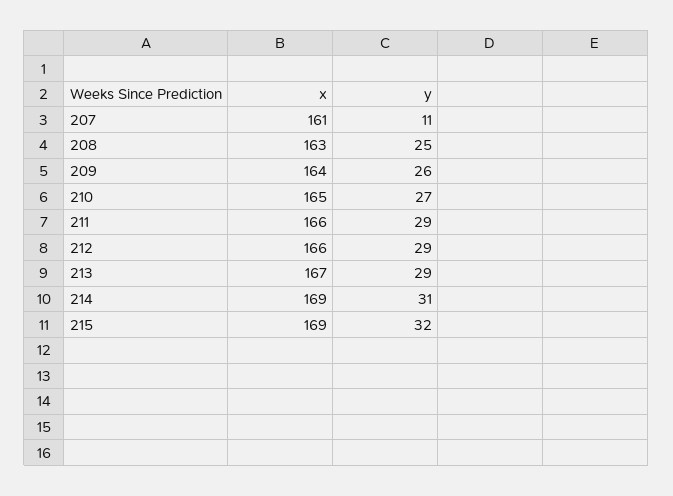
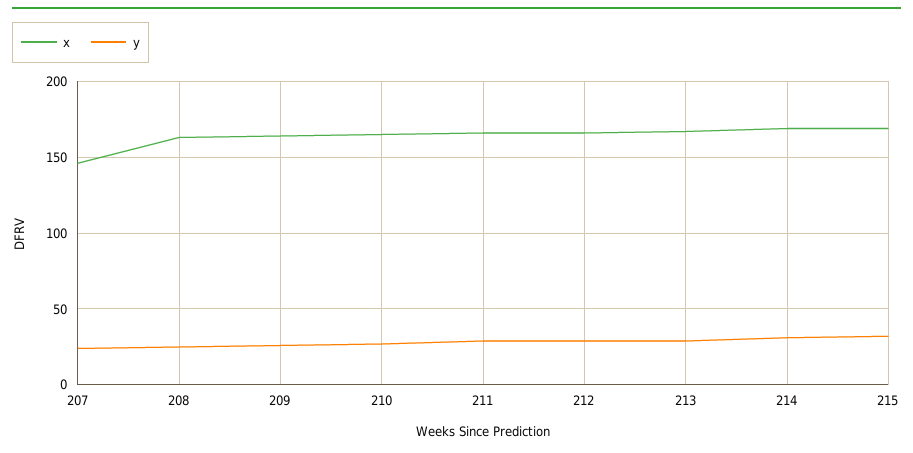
  {
    "x": {
-     "207": 161,
+     "207": 145,
      "208": 163,
      "209": 164,
      "210": 165,
      "211": 166,
      "212": 166,
      "213": 167,
      "214": 169,
      "215": 169
    },
    "y": {
-     "207": 11,
+     "207": 25,
      "208": 25,
      "209": 26,
      "210": 27,
      "211": 29,
      "212": 29,
      "213": 29,
      "214": 31,
      "215": 32
    }
  }

